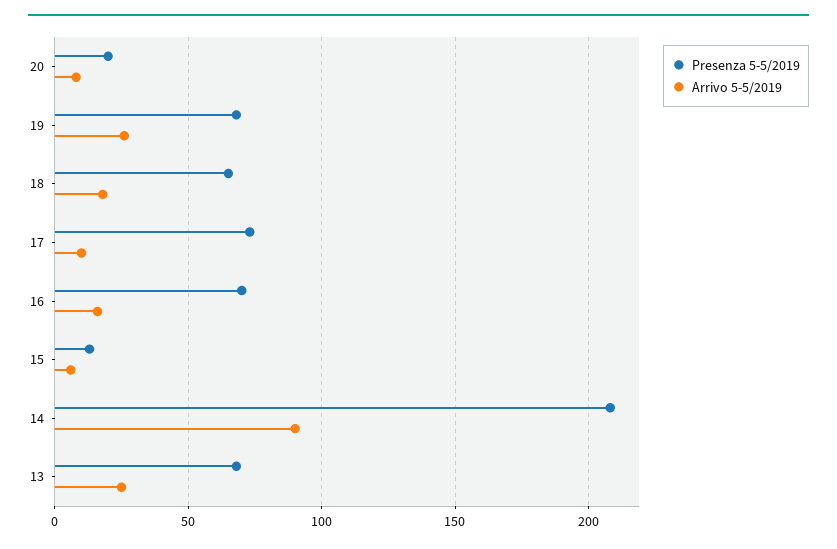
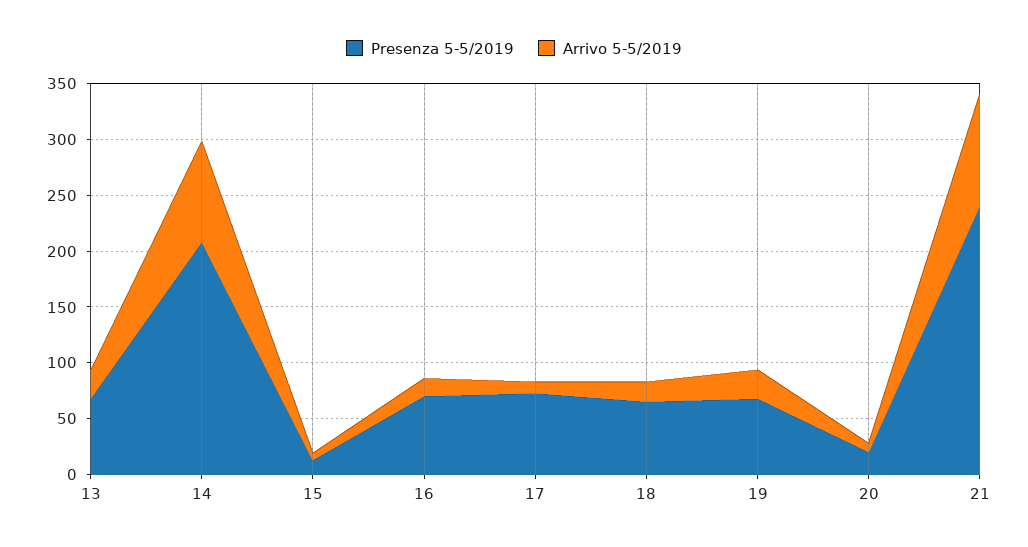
  {
    "Presenza 5-5/2019": {
      "20": 20,
      "19": 70,
      "18": 65,
      "17": 75,
      "16": 70,
      "15": 15,
      "14": 210,
-     "13": 70
+     "13": 70,
+     "21": 240
    },
    "Arrivo 5-5/2019": {
      "20": 10,
      "19": 25,
      "18": 20,
      "17": 10,
      "16": 15,
      "15": 5,
      "14": 90,
-     "13": 25
+     "13": 25,
+     "21": 100
    }
  }

